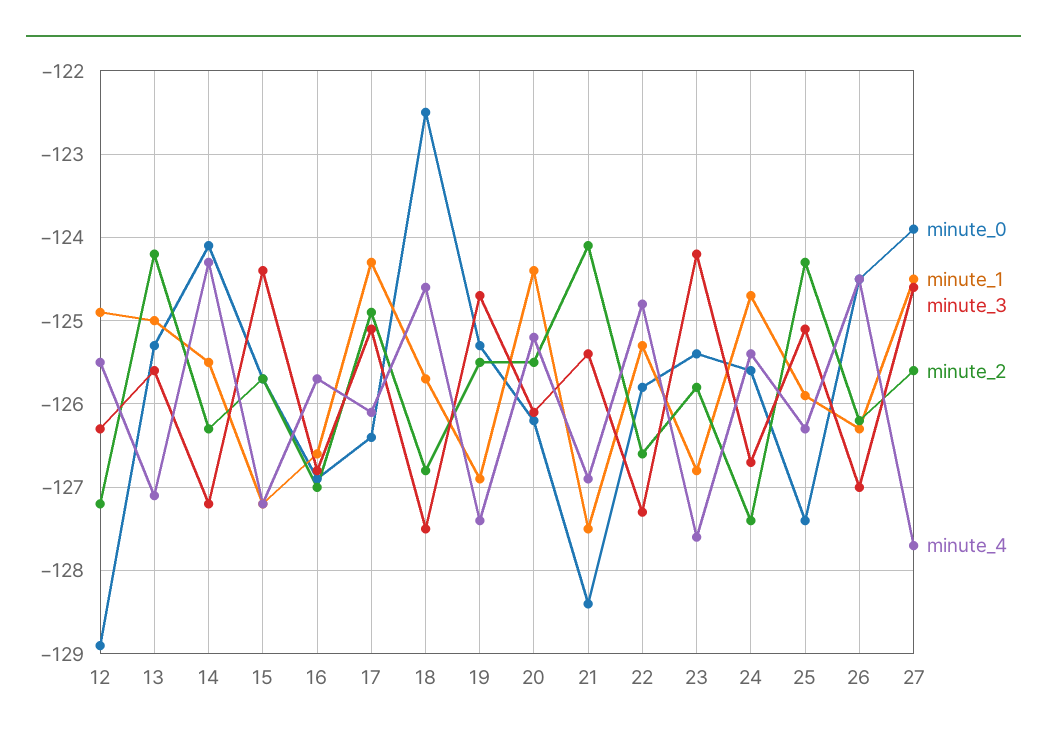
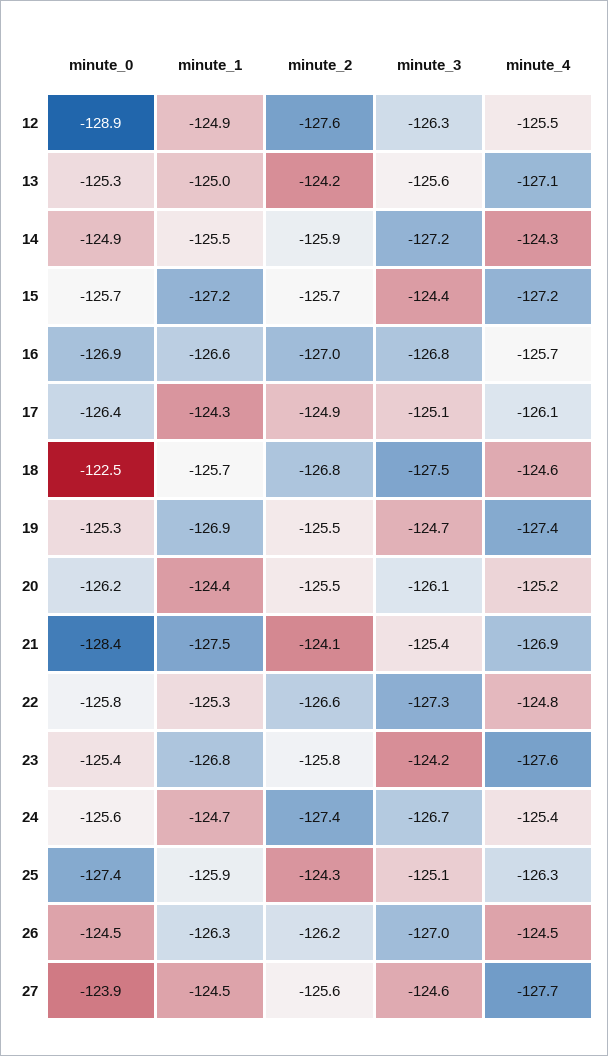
  {
    "minute_0": {
      "12": -128.9,
      "13": -125.3,
-     "14": -124.1,
+     "14": -124.9,
      "15": -125.7,
      "16": -126.9,
      "17": -126.4,
      "18": -122.5,
      "19": -125.3,
      "20": -126.2,
      "21": -128.4,
      "22": -125.8,
      "23": -125.4,
      "24": -125.6,
      "25": -127.4,
      "26": -124.5,
      "27": -123.9
    },
    "minute_1": {
      "12": -124.9,
      "13": -125,
      "14": -125.5,
      "15": -127.2,
      "16": -126.6,
      "17": -124.3,
      "18": -125.7,
      "19": -126.9,
      "20": -124.4,
      "21": -127.5,
      "22": -125.3,
      "23": -126.8,
      "24": -124.7,
      "25": -125.9,
      "26": -126.3,
      "27": -124.5
    },
    "minute_3": {
      "12": -126.3,
      "13": -125.6,
      "14": -127.2,
      "15": -124.4,
      "16": -126.8,
      "17": -125.1,
      "18": -127.5,
      "19": -124.7,
      "20": -126.1,
      "21": -125.4,
      "22": -127.3,
      "23": -124.2,
      "24": -126.7,
      "25": -125.1,
      "26": -127,
      "27": -124.6
    },
    "minute_2": {
-     "12": -127.2,
+     "12": -127.6,
      "13": -124.2,
-     "14": -126.3,
+     "14": -125.9,
      "15": -125.7,
      "16": -127,
      "17": -124.9,
      "18": -126.8,
      "19": -125.5,
      "20": -125.5,
      "21": -124.1,
      "22": -126.6,
      "23": -125.8,
      "24": -127.4,
      "25": -124.3,
      "26": -126.2,
      "27": -125.6
    },
    "minute_4": {
      "12": -125.5,
      "13": -127.1,
      "14": -124.3,
      "15": -127.2,
      "16": -125.7,
      "17": -126.1,
      "18": -124.6,
      "19": -127.4,
      "20": -125.2,
      "21": -126.9,
      "22": -124.8,
      "23": -127.6,
      "24": -125.4,
      "25": -126.3,
      "26": -124.5,
      "27": -127.7
    }
  }

